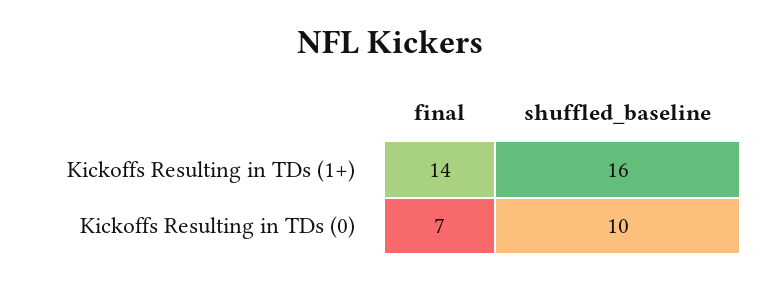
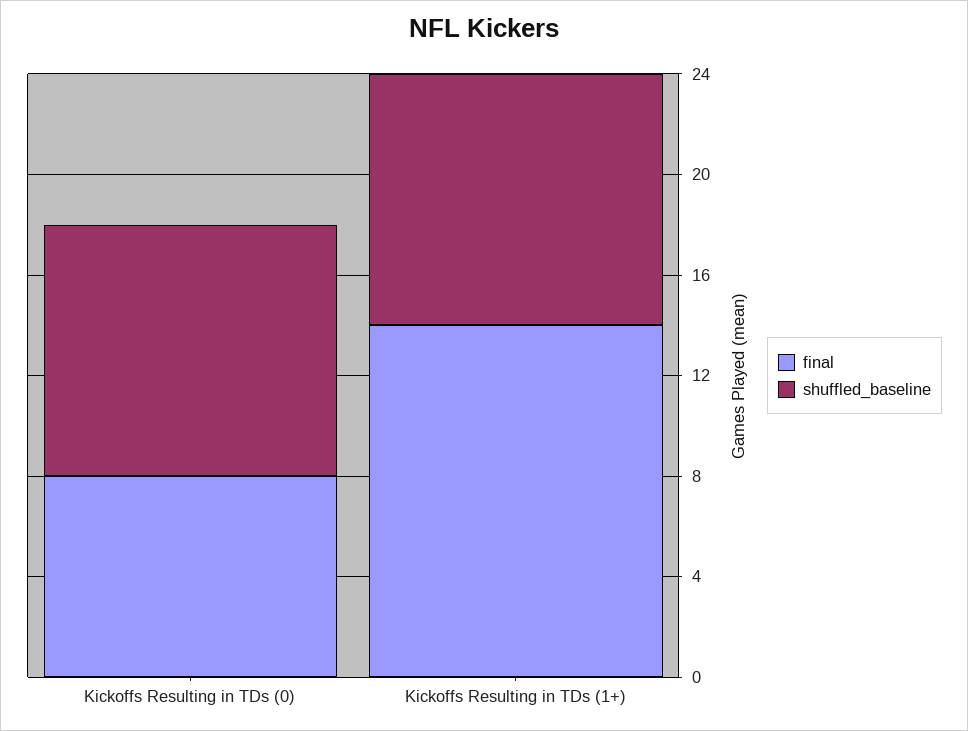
  {
    "final": {
      "Kickoffs Resulting in TDs (1+)": 14,
-     "Kickoffs Resulting in TDs (0)": 7
+     "Kickoffs Resulting in TDs (0)": 8
    },
    "shuffled_baseline": {
-     "Kickoffs Resulting in TDs (1+)": 16,
+     "Kickoffs Resulting in TDs (1+)": 10,
      "Kickoffs Resulting in TDs (0)": 10
    }
  }

